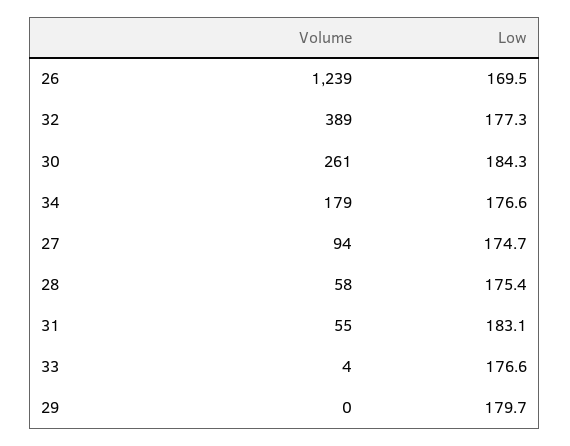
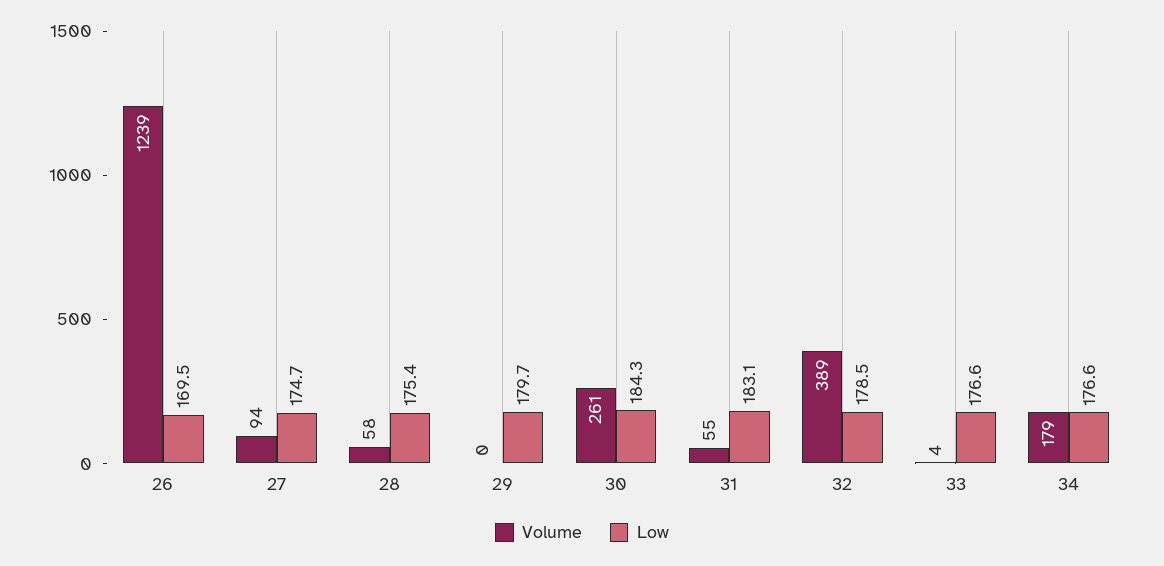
  {
    "Volume": {
      "26": 1239,
      "32": 389,
      "30": 261,
      "34": 179,
      "27": 94,
      "28": 58,
      "31": 55,
      "33": 4,
      "29": 0
    },
    "Low": {
      "26": 169.5,
-     "32": 177.3,
+     "32": 178.5,
      "30": 184.3,
      "34": 176.6,
      "27": 174.7,
      "28": 175.4,
      "31": 183.1,
      "33": 176.6,
      "29": 179.7
    }
  }

